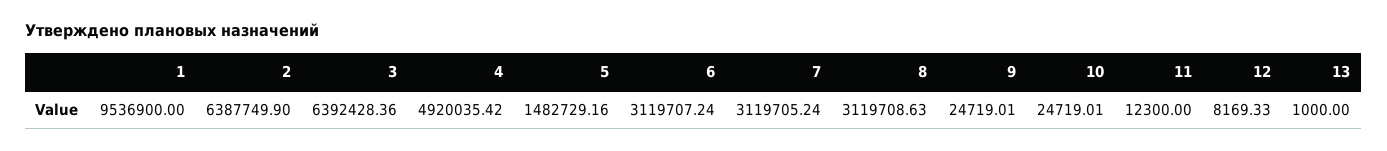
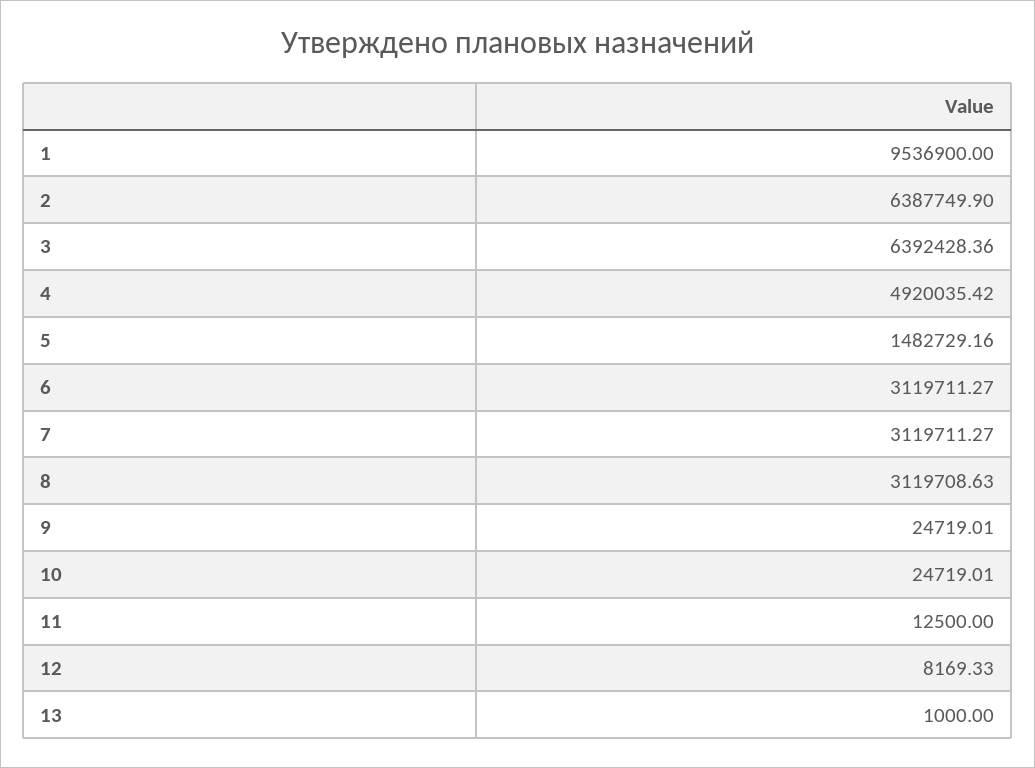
  {
    "1": 9536900,
    "2": 6387749.9,
    "3": 6392428.36,
    "4": 4920035.42,
    "5": 1482729.16,
-   "6": 3119707.24,
+   "6": 3119711.27,
-   "7": 3119705.24,
+   "7": 3119711.27,
    "8": 3119708.63,
    "9": 24719.01,
    "10": 24719.01,
-   "11": 12300,
+   "11": 12500,
    "12": 8169.33,
    "13": 1000
  }

